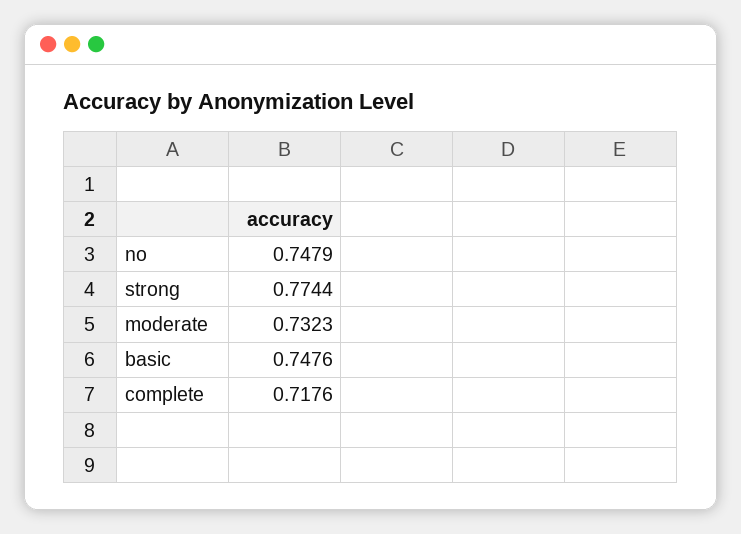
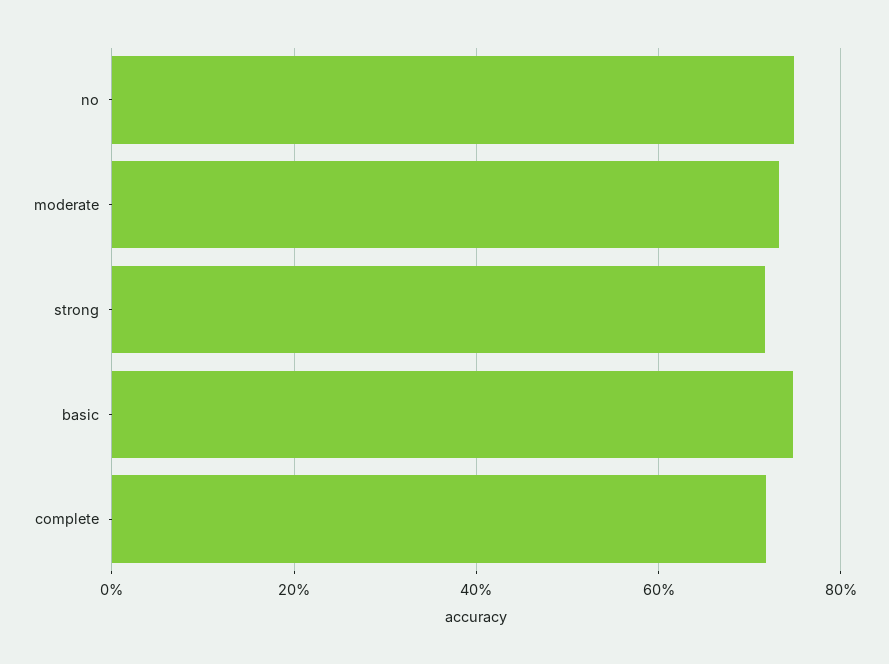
  {
    "no": 0.7479,
-   "strong": 0.7744,
+   "strong": 0.72,
    "moderate": 0.7323,
    "basic": 0.7476,
    "complete": 0.7176
  }

